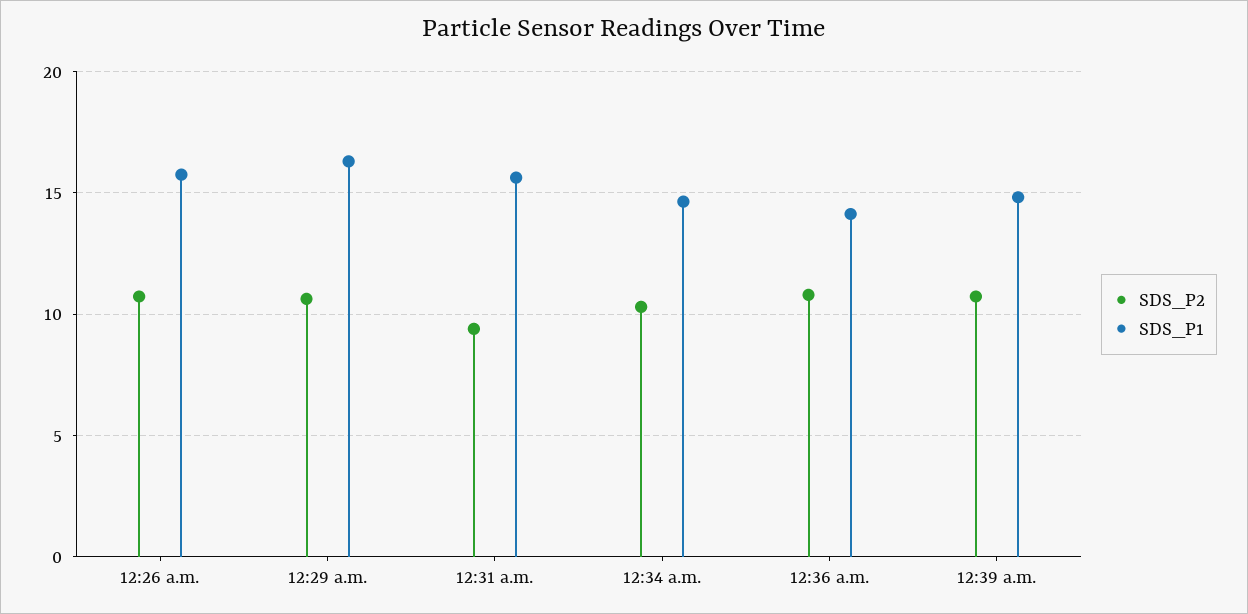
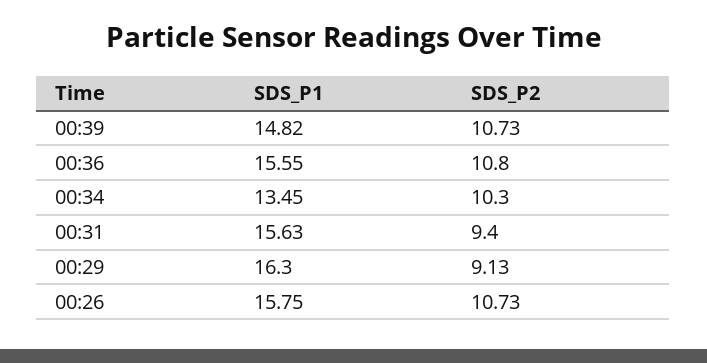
  {
    "SDS_P2": {
      "12:26 a.m.": 10.73,
-     "12:29 a.m.": 10.5,
+     "12:29 a.m.": 9.13,
      "12:31 a.m.": 9.4,
      "12:34 a.m.": 10.3,
      "12:36 a.m.": 10.8,
      "12:39 a.m.": 10.73
    },
    "SDS_P1": {
      "12:26 a.m.": 15.75,
      "12:29 a.m.": 16.3,
      "12:31 a.m.": 15.63,
-     "12:34 a.m.": 14.5,
+     "12:34 a.m.": 13.45,
-     "12:36 a.m.": 14,
+     "12:36 a.m.": 15.55,
      "12:39 a.m.": 14.82
    }
  }

